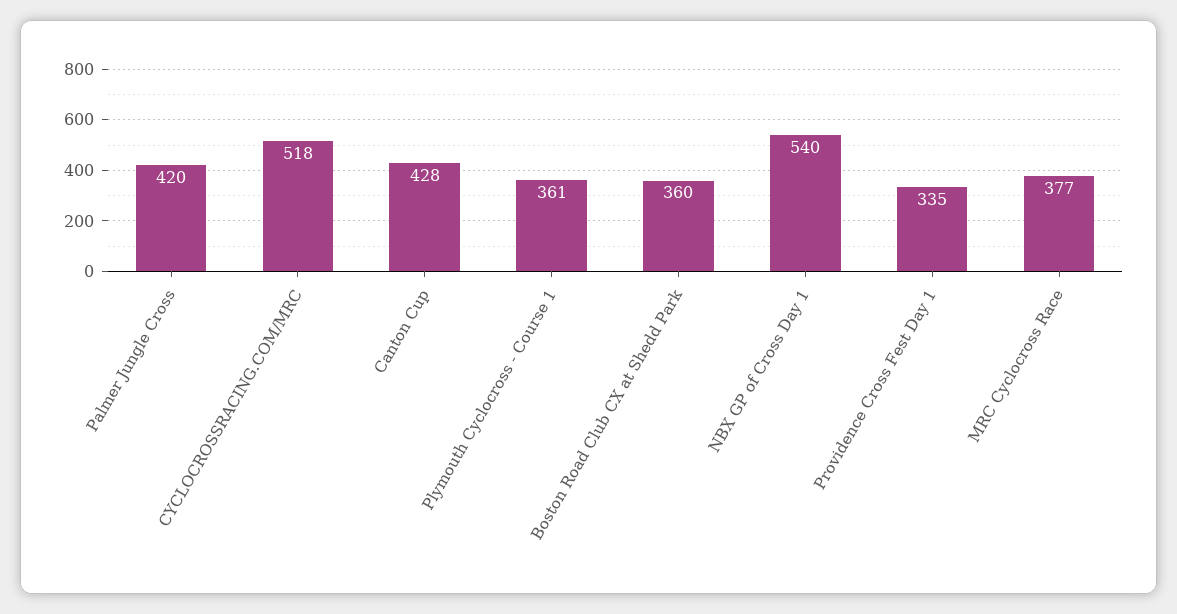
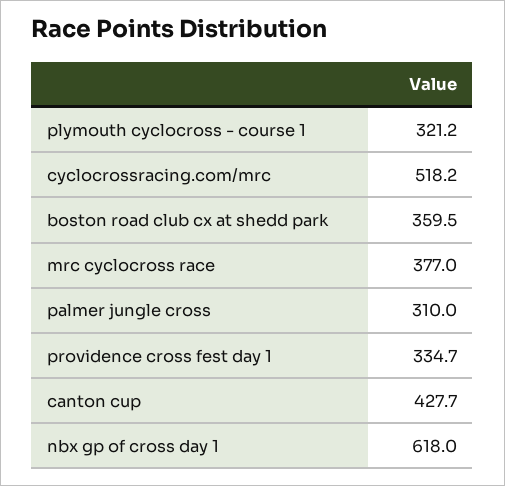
  {
-   "Palmer Jungle Cross": 420,
+   "Palmer Jungle Cross": 310,
    "CYCLOCROSSRACING.COM/MRC": 518.2,
    "Canton Cup": 427.7,
-   "Plymouth Cyclocross - Course 1": 361,
+   "Plymouth Cyclocross - Course 1": 321.2,
    "Boston Road Club CX at Shedd Park": 359.5,
-   "NBX GP of Cross Day 1": 540,
+   "NBX GP of Cross Day 1": 618,
    "Providence Cross Fest Day 1": 334.7,
    "MRC Cyclocross Race": 377
  }

